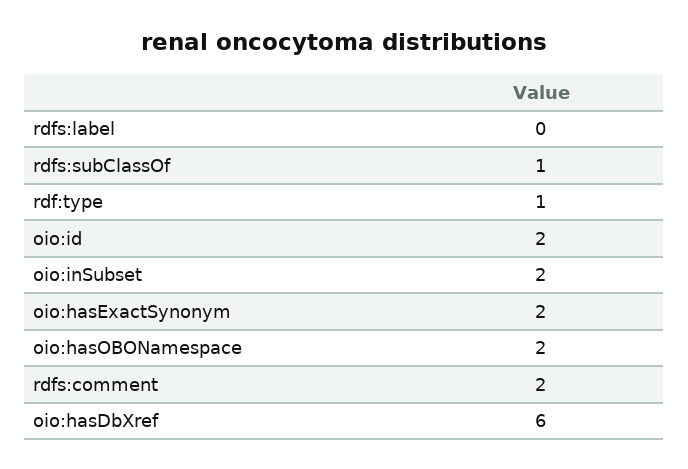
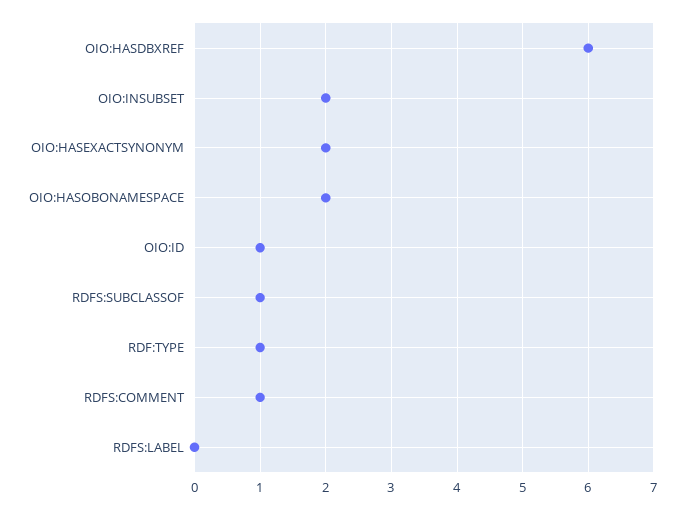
  {
    "rdfs:label": 0,
    "rdfs:subClassOf": 1,
    "rdf:type": 1,
-   "oio:id": 2,
+   "oio:id": 1,
    "oio:inSubset": 2,
    "oio:hasExactSynonym": 2,
    "oio:hasOBONamespace": 2,
-   "rdfs:comment": 2,
+   "rdfs:comment": 1,
    "oio:hasDbXref": 6
  }

